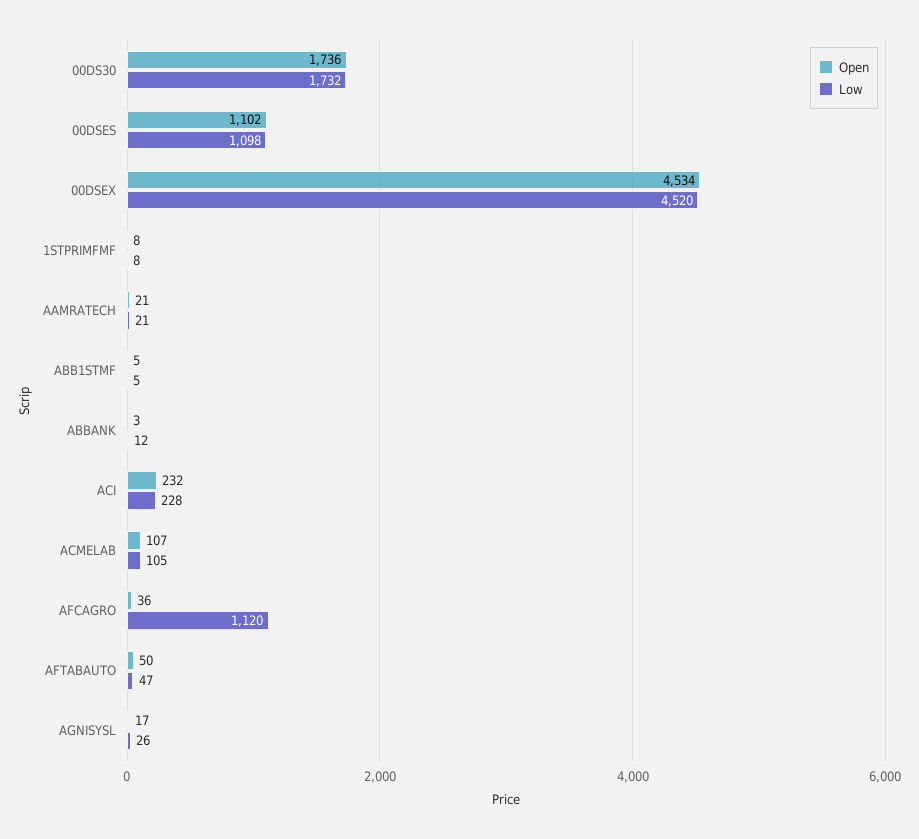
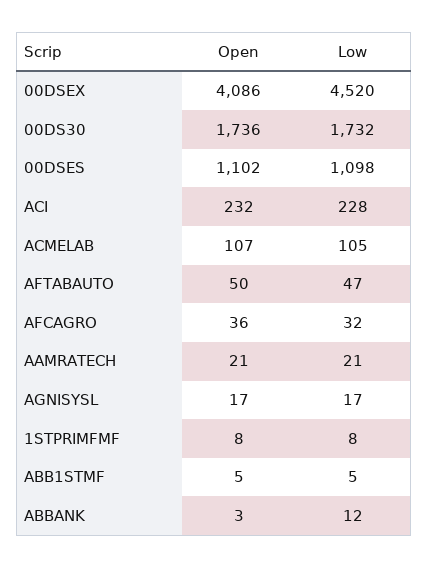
  {
    "Open": {
      "00DS30": 1736,
      "00DSES": 1102,
-     "00DSEX": 4534,
+     "00DSEX": 4086,
      "1STPRIMFMF": 8,
      "AAMRATECH": 21,
      "ABB1STMF": 5,
      "ABBANK": 3,
      "ACI": 232,
      "ACMELAB": 107,
      "AFCAGRO": 36,
      "AFTABAUTO": 50,
      "AGNISYSL": 17
    },
    "Low": {
      "00DS30": 1732,
      "00DSES": 1098,
      "00DSEX": 4520,
      "1STPRIMFMF": 8,
      "AAMRATECH": 21,
      "ABB1STMF": 5,
      "ABBANK": 12,
      "ACI": 228,
      "ACMELAB": 105,
-     "AFCAGRO": 1120,
+     "AFCAGRO": 32,
      "AFTABAUTO": 47,
-     "AGNISYSL": 26
+     "AGNISYSL": 17
    }
  }

